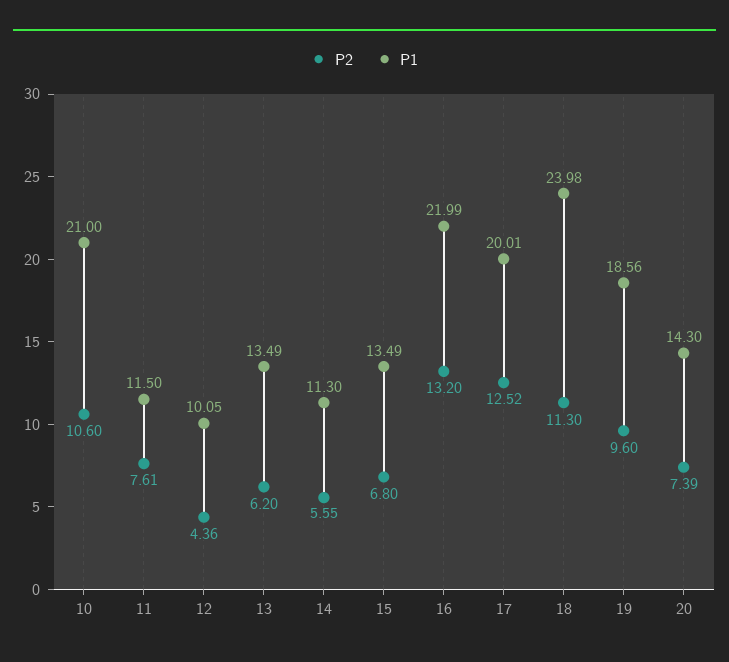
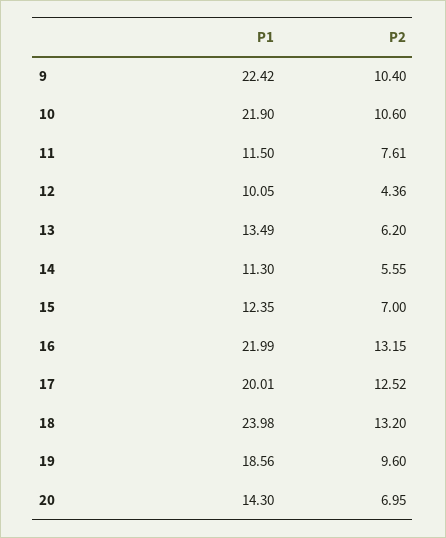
  {
    "P2": {
      "10": 10.6,
      "11": 7.61,
      "12": 4.36,
      "13": 6.2,
      "14": 5.55,
-     "15": 6.8,
+     "15": 7,
-     "16": 13.2,
+     "16": 13.15,
      "17": 12.52,
-     "18": 11.3,
+     "18": 13.2,
      "19": 9.6,
-     "20": 7.39
+     "20": 6.95,
+     "9": 10.4
    },
    "P1": {
-     "10": 21,
+     "10": 21.9,
      "11": 11.5,
      "12": 10.05,
      "13": 13.49,
      "14": 11.3,
-     "15": 13.49,
+     "15": 12.35,
      "16": 21.99,
      "17": 20.01,
      "18": 23.98,
      "19": 18.56,
-     "20": 14.3
+     "20": 14.3,
+     "9": 22.42
    }
  }

